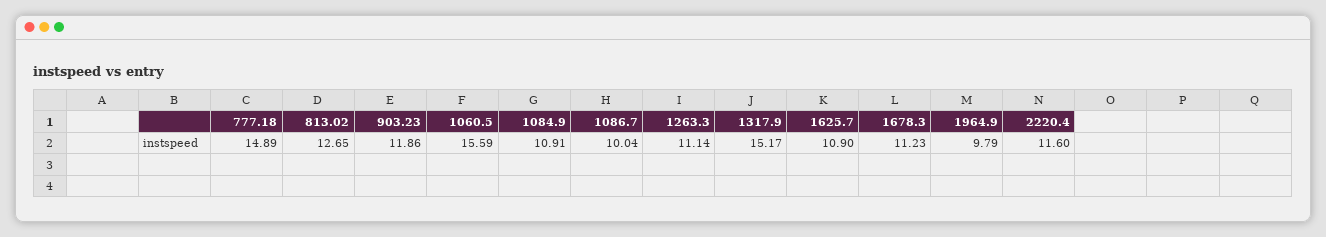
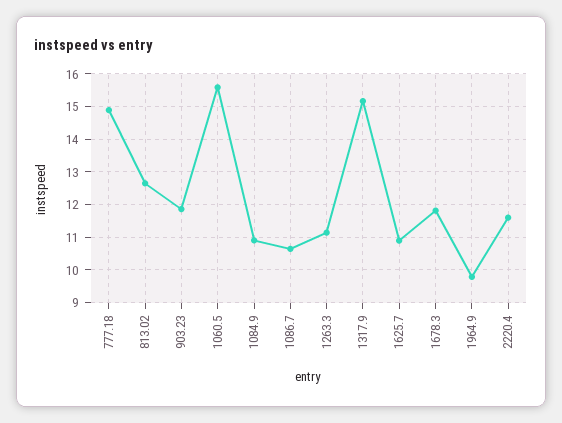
  {
    "777.18": 14.89,
    "813.02": 12.65,
    "903.23": 11.86,
    "1060.5": 15.59,
    "1084.9": 10.91,
-   "1086.7": 10.04,
+   "1086.7": 10.6,
    "1263.3": 11.14,
    "1317.9": 15.17,
    "1625.7": 10.9,
-   "1678.3": 11.23,
+   "1678.3": 11.8,
    "1964.9": 9.79,
    "2220.4": 11.6
  }

